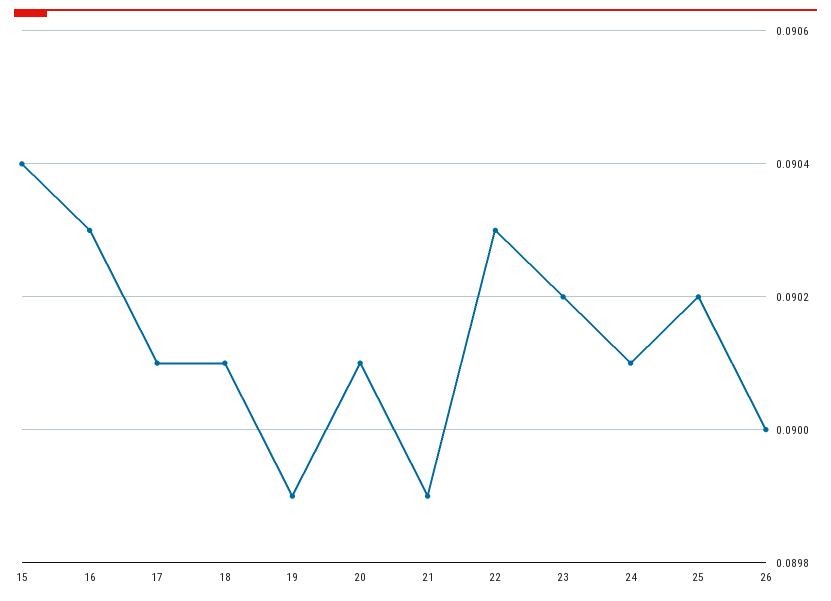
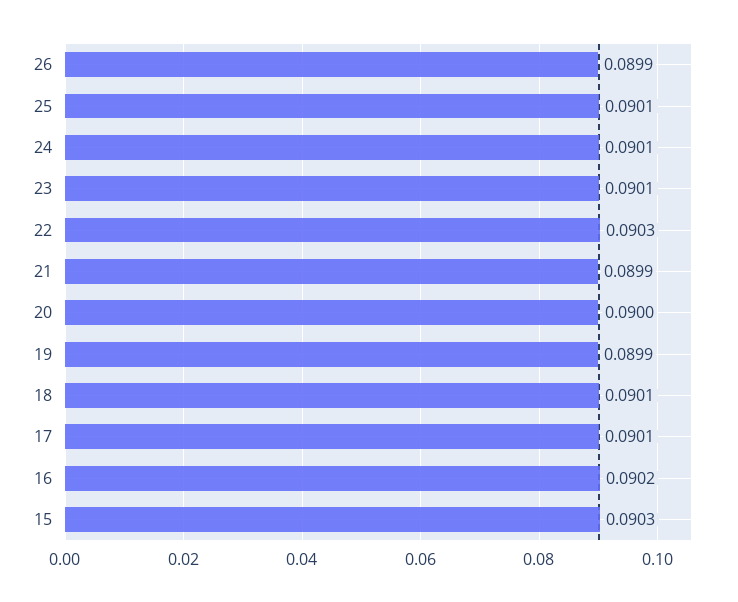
  {
-   "15": 0.0904,
+   "15": 0.0903,
-   "16": 0.0903,
+   "16": 0.0902,
    "17": 0.0901,
    "18": 0.0901,
    "19": 0.0899,
-   "20": 0.0901,
+   "20": 0.09,
    "21": 0.0899,
    "22": 0.0903,
-   "23": 0.0902,
+   "23": 0.0901,
    "24": 0.0901,
-   "25": 0.0902,
+   "25": 0.0901,
-   "26": 0.09
+   "26": 0.0899
  }

